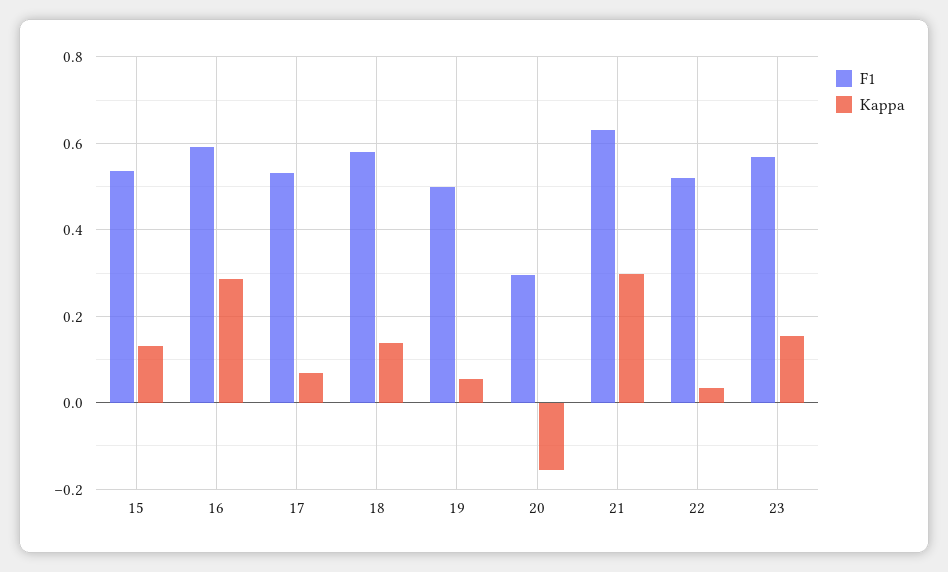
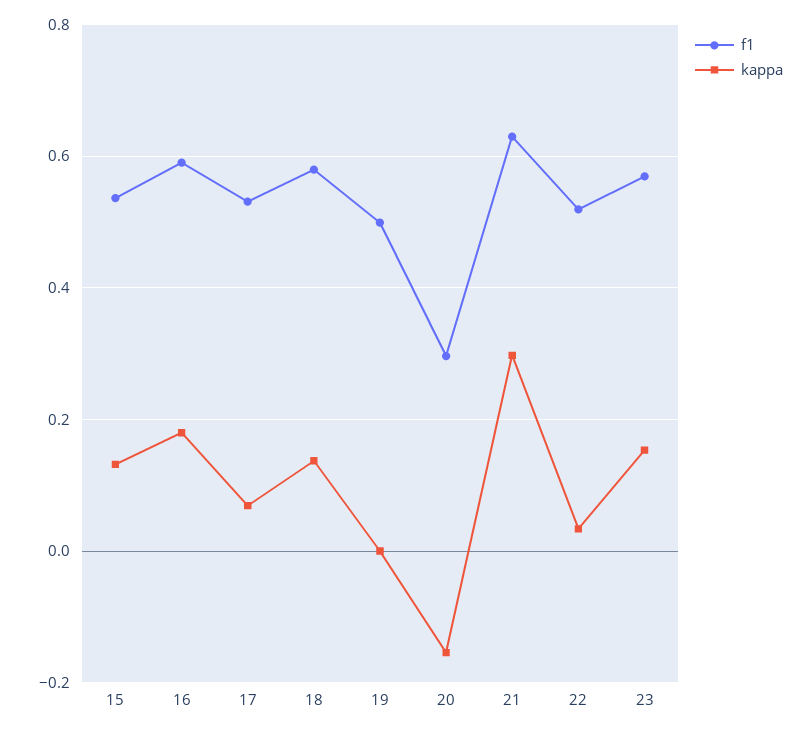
  {
    "F1": {
      "15": 0.54,
      "16": 0.6,
      "17": 0.54,
      "18": 0.58,
      "19": 0.5,
      "20": 0.3,
      "21": 0.64,
      "22": 0.52,
      "23": 0.56
    },
    "Kappa": {
      "15": 0.14,
-     "16": 0.28,
+     "16": 0.18,
      "17": 0.06,
      "18": 0.14,
-     "19": 0.06,
+     "19": 0,
      "20": -0.16,
      "21": 0.3,
      "22": 0.04,
      "23": 0.16
    }
  }

